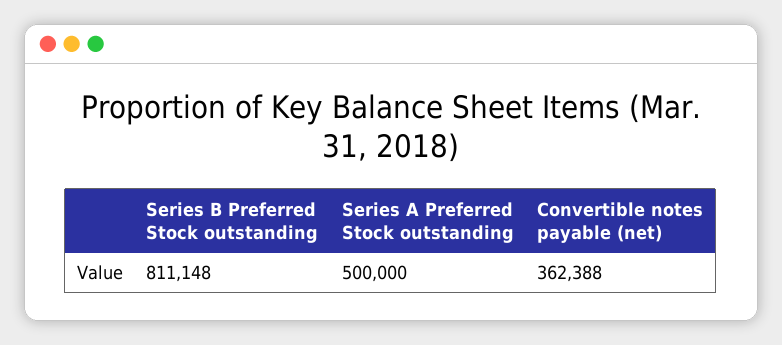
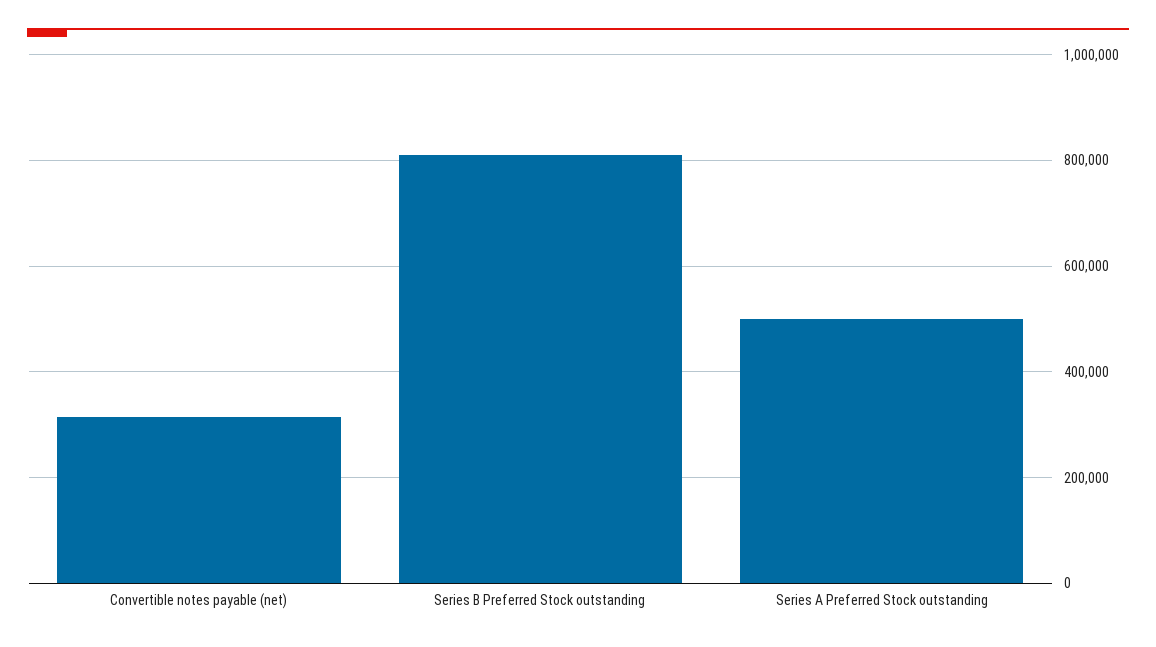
  {
    "Series B Preferred Stock outstanding": 811148,
    "Series A Preferred Stock outstanding": 500000,
-   "Convertible notes payable (net)": 362388
+   "Convertible notes payable (net)": 320000
  }

